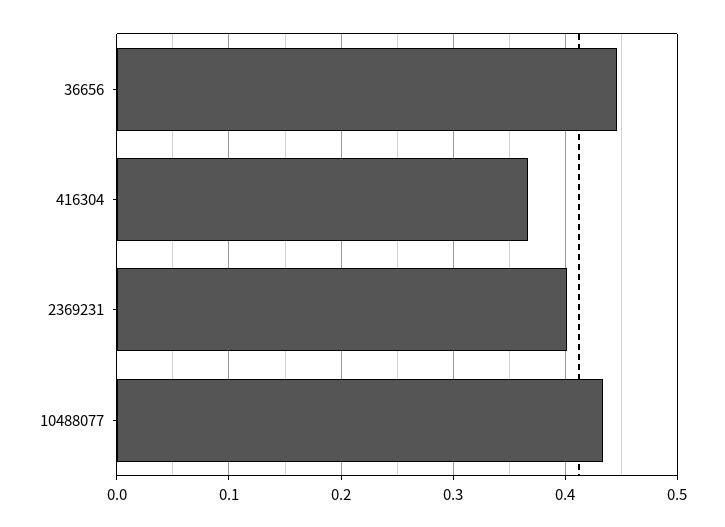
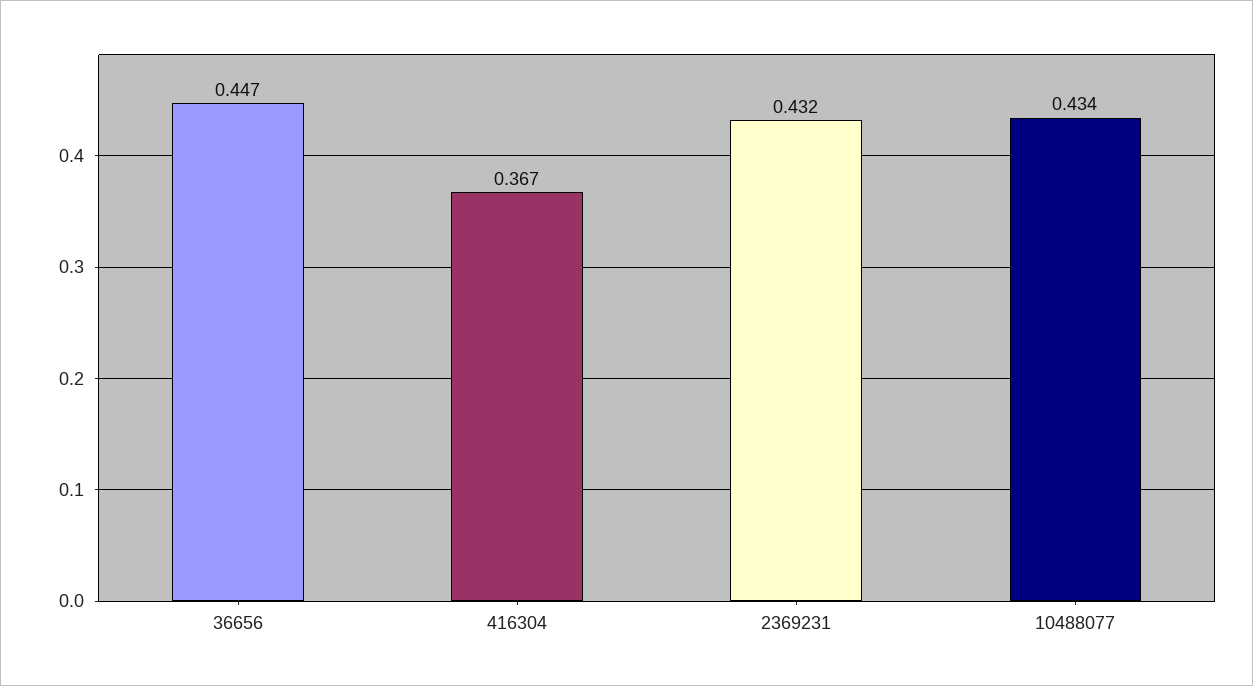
  {
    "36656": 0.447,
    "416304": 0.367,
-   "2369231": 0.4,
+   "2369231": 0.432,
    "10488077": 0.434
  }

